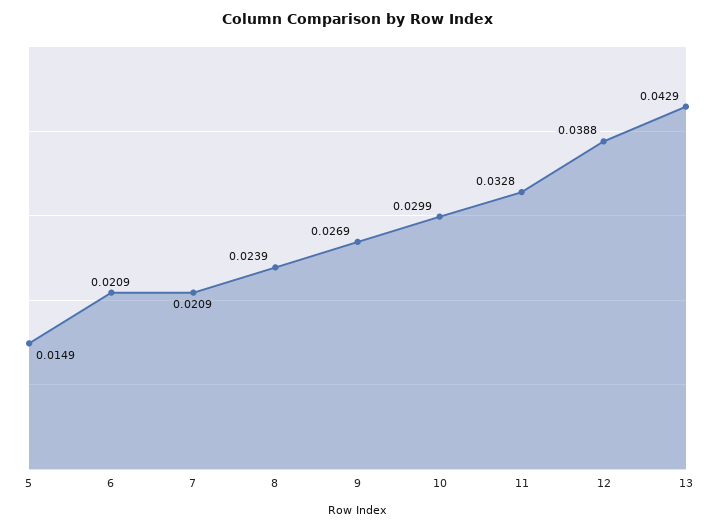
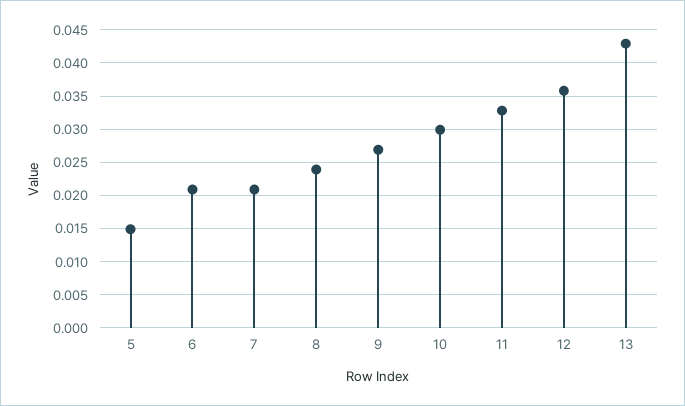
  {
    "5": 0.0149,
    "6": 0.0209,
    "7": 0.0209,
    "8": 0.0239,
    "9": 0.0269,
    "10": 0.0299,
    "11": 0.0328,
-   "12": 0.0388,
+   "12": 0.036,
    "13": 0.0429
  }

